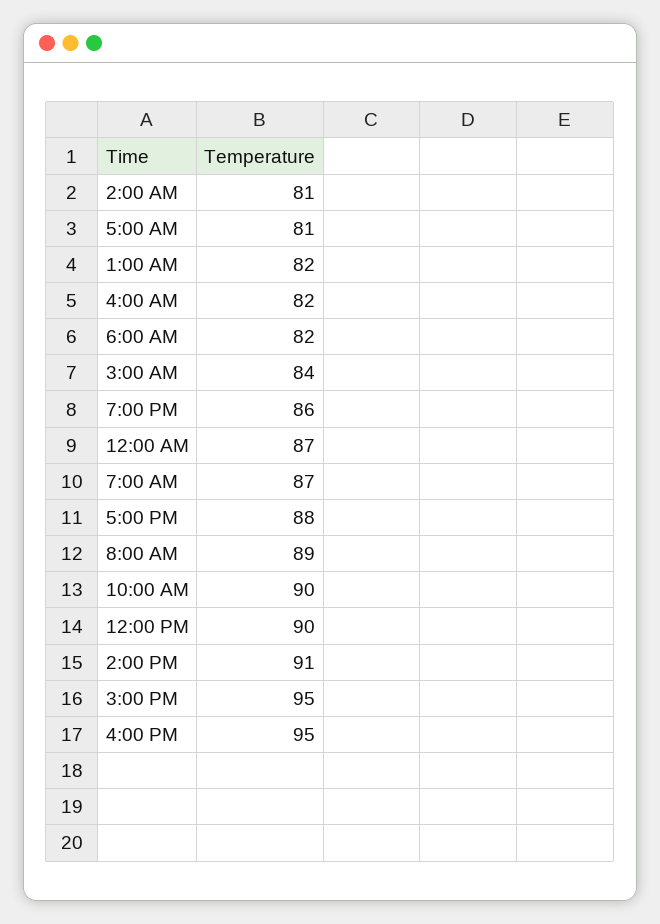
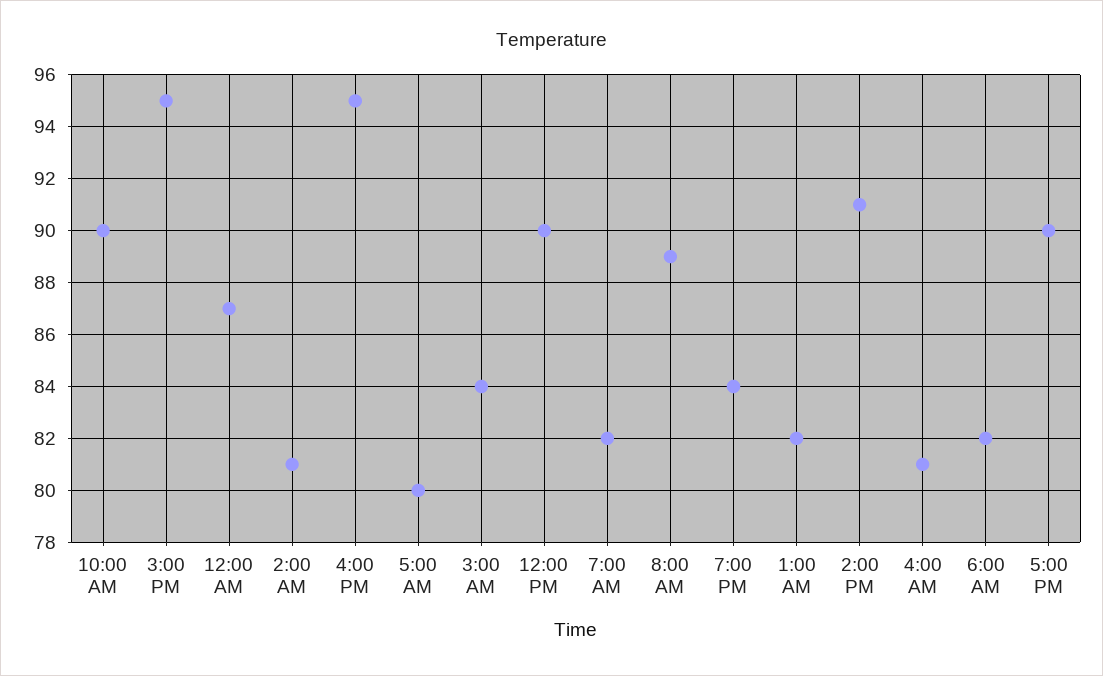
  {
    "2:00 AM": 81,
-   "5:00 AM": 81,
+   "5:00 AM": 80,
    "1:00 AM": 82,
-   "4:00 AM": 82,
+   "4:00 AM": 81,
    "6:00 AM": 82,
    "3:00 AM": 84,
-   "7:00 PM": 86,
+   "7:00 PM": 84,
    "12:00 AM": 87,
-   "7:00 AM": 87,
+   "7:00 AM": 82,
-   "5:00 PM": 88,
+   "5:00 PM": 90,
    "8:00 AM": 89,
    "10:00 AM": 90,
    "12:00 PM": 90,
    "2:00 PM": 91,
    "3:00 PM": 95,
    "4:00 PM": 95
  }

